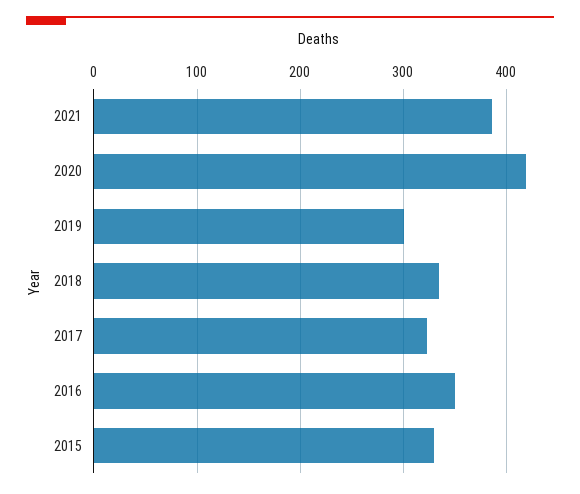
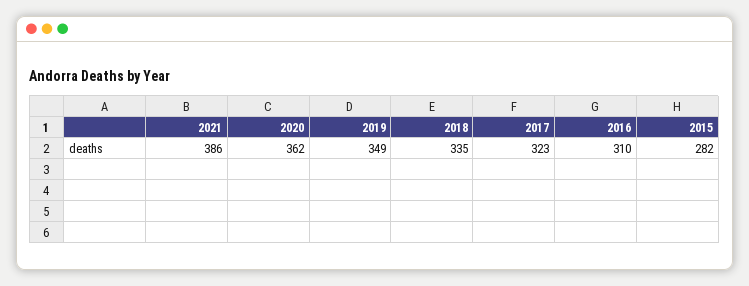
  {
    "2021": 386,
-   "2020": 420,
+   "2020": 362,
-   "2019": 300,
+   "2019": 349,
    "2018": 335,
    "2017": 323,
-   "2016": 350,
+   "2016": 310,
-   "2015": 330
+   "2015": 282
  }

